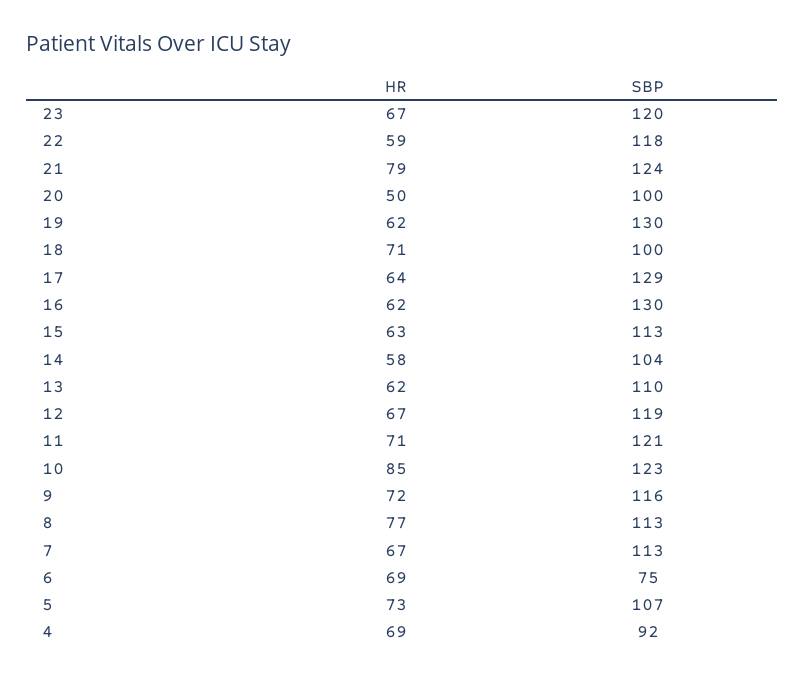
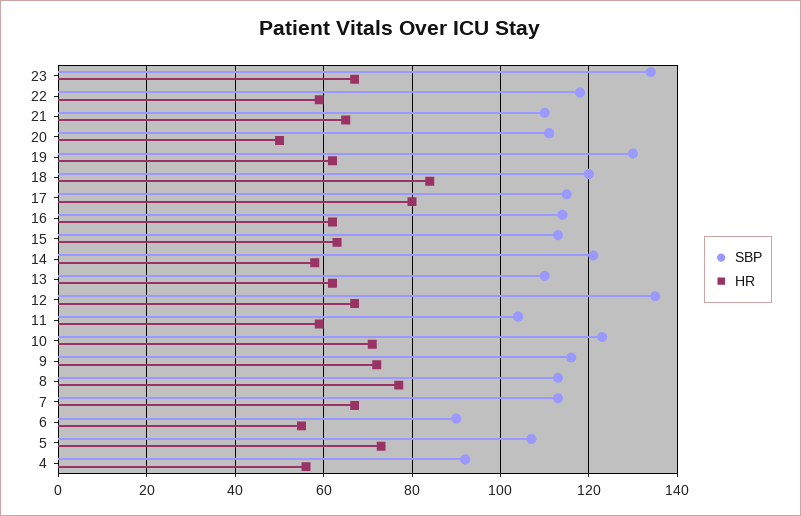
  {
    "HR": {
      "23": 67,
      "22": 59,
-     "21": 79,
+     "21": 65,
      "20": 50,
      "19": 62,
-     "18": 71,
+     "18": 85,
-     "17": 64,
+     "17": 80,
      "16": 62,
      "15": 63,
      "14": 58,
      "13": 62,
      "12": 67,
-     "11": 71,
+     "11": 60,
-     "10": 85,
+     "10": 70,
      "9": 72,
      "8": 77,
      "7": 67,
-     "6": 69,
+     "6": 55,
      "5": 73,
-     "4": 69
+     "4": 55
    },
    "SBP": {
-     "23": 120,
+     "23": 135,
      "22": 118,
-     "21": 124,
+     "21": 110,
-     "20": 100,
+     "20": 110,
      "19": 130,
-     "18": 100,
+     "18": 120,
-     "17": 129,
+     "17": 115,
-     "16": 130,
+     "16": 115,
      "15": 113,
-     "14": 104,
+     "14": 120,
      "13": 110,
-     "12": 119,
+     "12": 135,
-     "11": 121,
+     "11": 105,
      "10": 123,
      "9": 116,
      "8": 113,
      "7": 113,
-     "6": 75,
+     "6": 90,
      "5": 107,
      "4": 92
    }
  }

